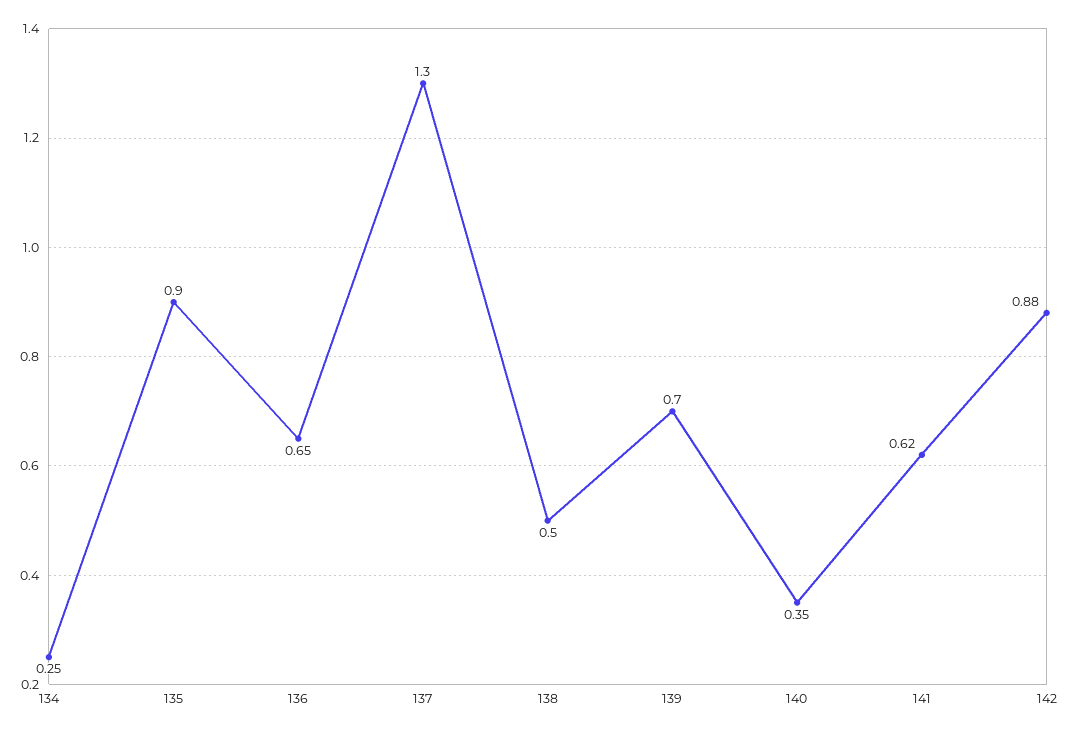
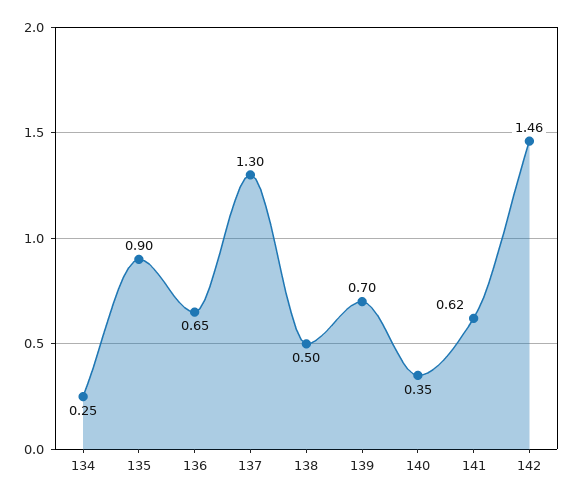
  {
    "134": 0.25,
    "135": 0.9,
    "136": 0.65,
    "137": 1.3,
    "138": 0.5,
    "139": 0.7,
    "140": 0.35,
    "141": 0.62,
-   "142": 0.88
+   "142": 1.46
  }

